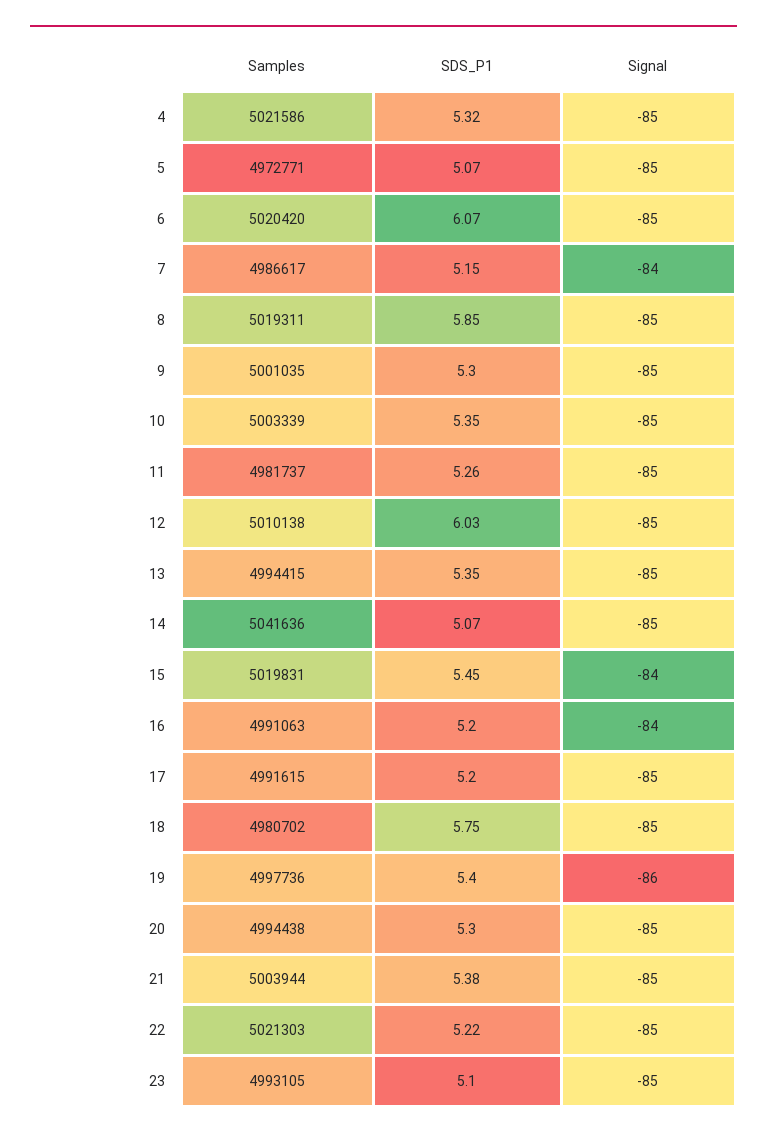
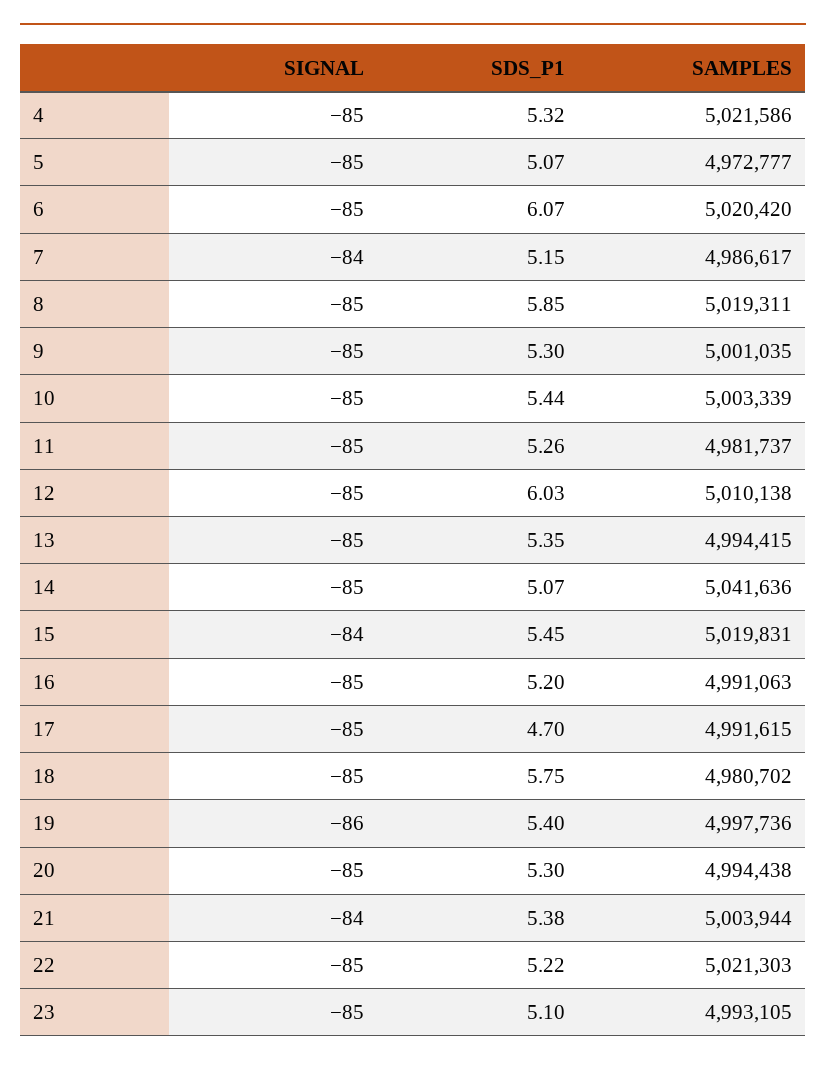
  {
    "Samples": {
      "4": 5021586,
-     "5": 4972771,
+     "5": 4972777,
      "6": 5020420,
      "7": 4986617,
      "8": 5019311,
      "9": 5001035,
      "10": 5003339,
      "11": 4981737,
      "12": 5010138,
      "13": 4994415,
      "14": 5041636,
      "15": 5019831,
      "16": 4991063,
      "17": 4991615,
      "18": 4980702,
      "19": 4997736,
      "20": 4994438,
      "21": 5003944,
      "22": 5021303,
      "23": 4993105
    },
    "SDS_P1": {
      "4": 5.32,
      "5": 5.07,
      "6": 6.07,
      "7": 5.15,
      "8": 5.85,
      "9": 5.3,
-     "10": 5.35,
+     "10": 5.44,
      "11": 5.26,
      "12": 6.03,
      "13": 5.35,
      "14": 5.07,
      "15": 5.45,
      "16": 5.2,
-     "17": 5.2,
+     "17": 4.7,
      "18": 5.75,
      "19": 5.4,
      "20": 5.3,
      "21": 5.38,
      "22": 5.22,
      "23": 5.1
    },
    "Signal": {
      "4": -85,
      "5": -85,
      "6": -85,
      "7": -84,
      "8": -85,
      "9": -85,
      "10": -85,
      "11": -85,
      "12": -85,
      "13": -85,
      "14": -85,
      "15": -84,
-     "16": -84,
+     "16": -85,
      "17": -85,
      "18": -85,
      "19": -86,
      "20": -85,
-     "21": -85,
+     "21": -84,
      "22": -85,
      "23": -85
    }
  }

